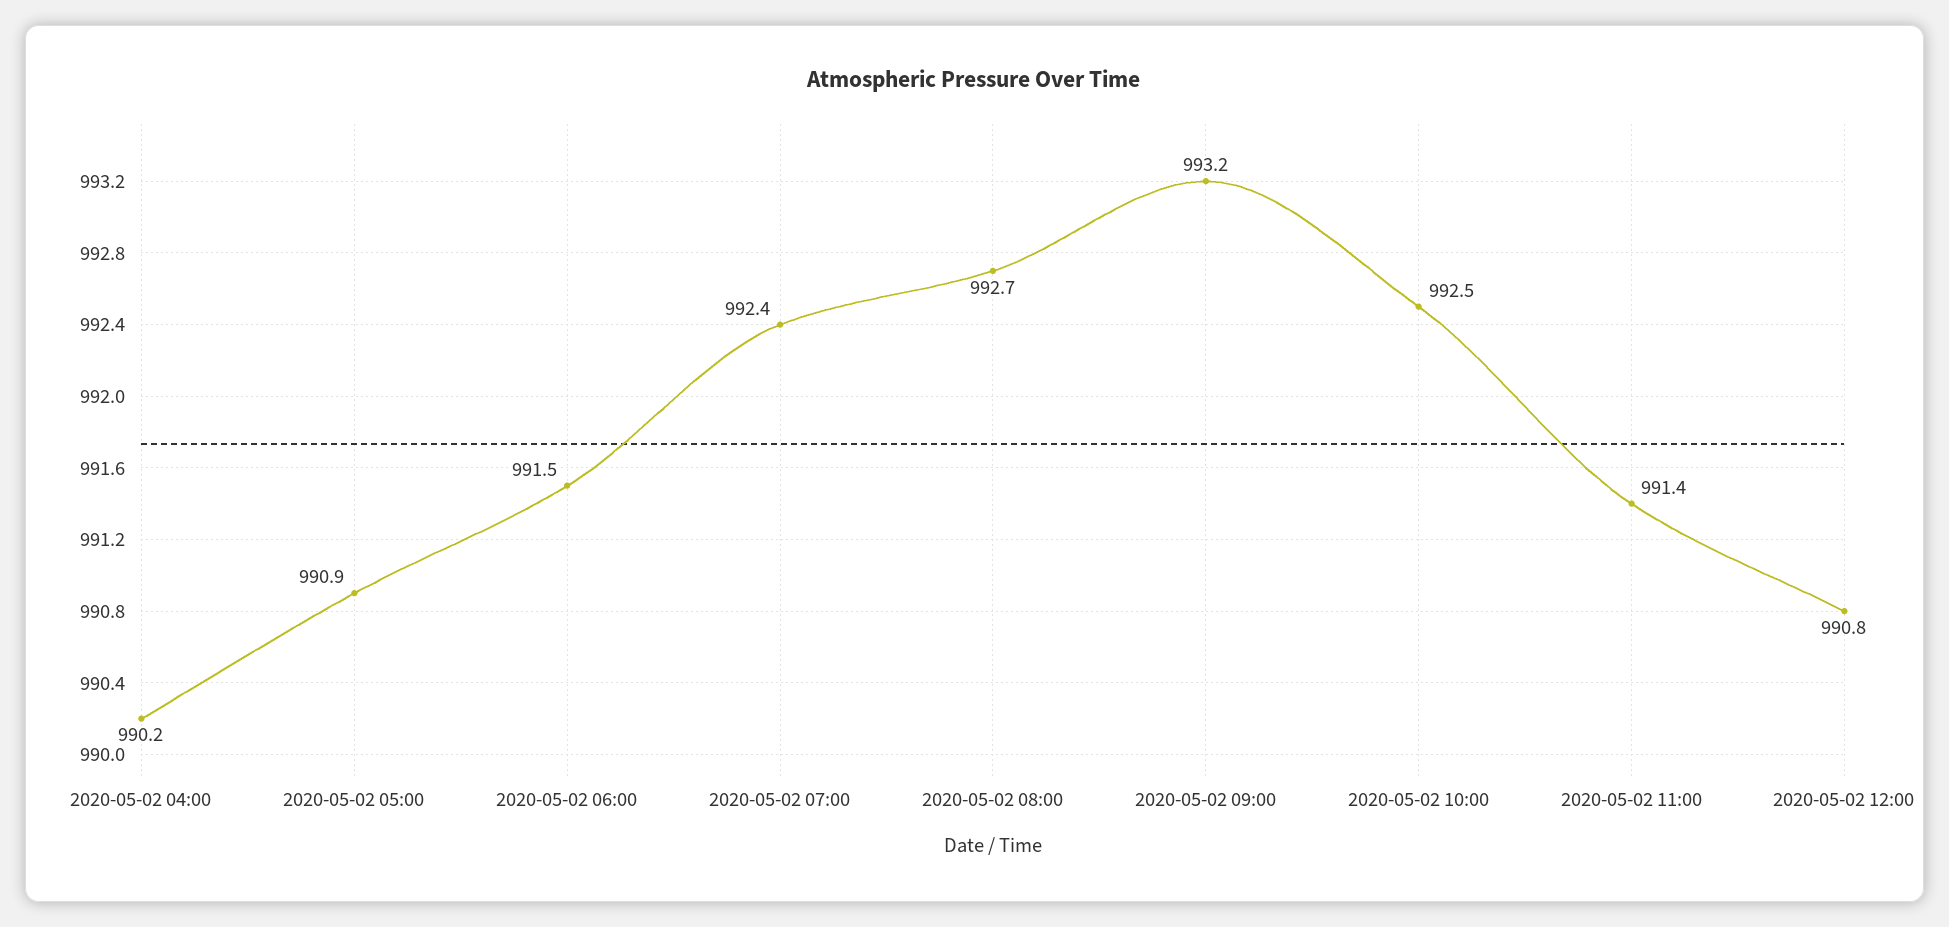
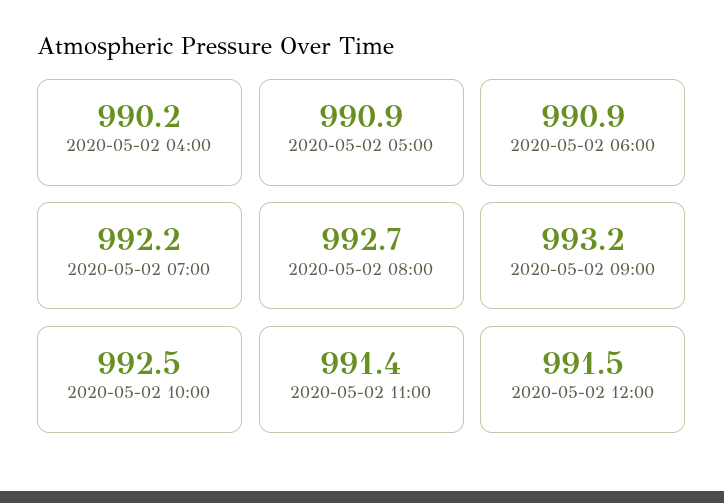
  {
    "2020-05-02 04:00": 990.2,
    "2020-05-02 05:00": 990.9,
-   "2020-05-02 06:00": 991.5,
+   "2020-05-02 06:00": 990.9,
-   "2020-05-02 07:00": 992.4,
+   "2020-05-02 07:00": 992.2,
    "2020-05-02 08:00": 992.7,
    "2020-05-02 09:00": 993.2,
    "2020-05-02 10:00": 992.5,
    "2020-05-02 11:00": 991.4,
-   "2020-05-02 12:00": 990.8
+   "2020-05-02 12:00": 991.5
  }

